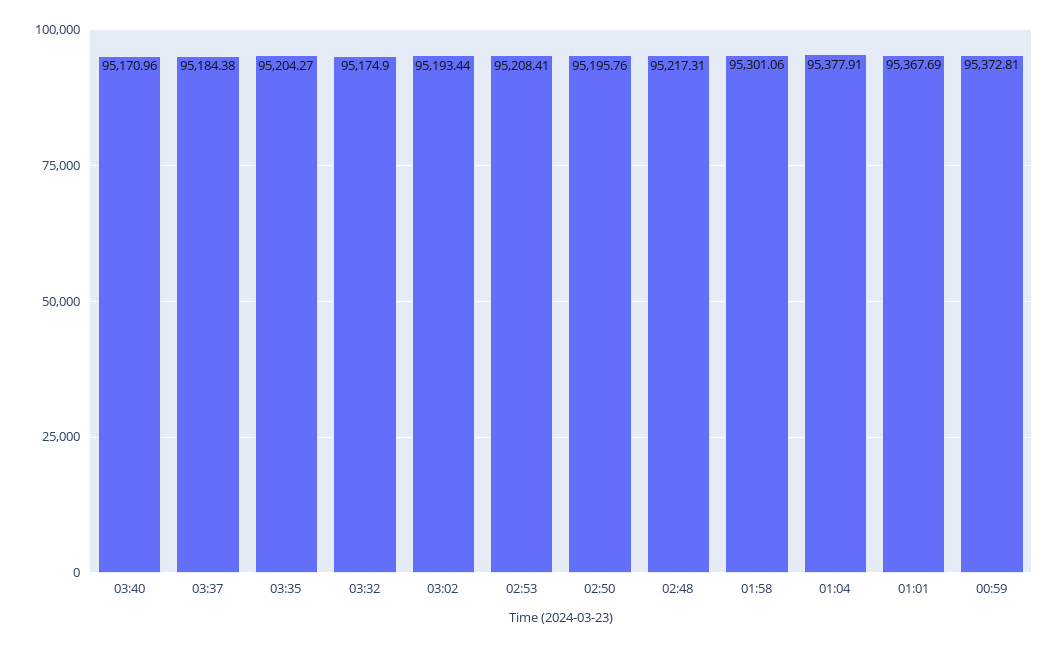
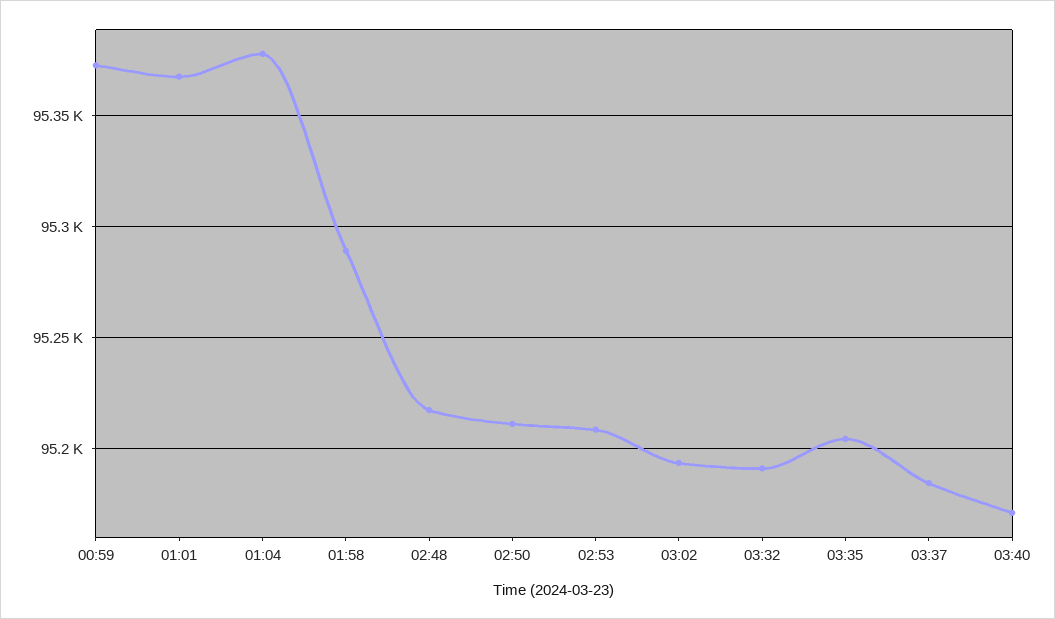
  {
    "03:40": 95170.96,
    "03:37": 95184.38,
    "03:35": 95204.27,
-   "03:32": 95174.9,
+   "03:32": 95190,
    "03:02": 95193.44,
    "02:53": 95208.41,
-   "02:50": 95195.76,
+   "02:50": 95210,
    "02:48": 95217.31,
-   "01:58": 95301.06,
+   "01:58": 95290,
    "01:04": 95377.91,
    "01:01": 95367.69,
    "00:59": 95372.81
  }

